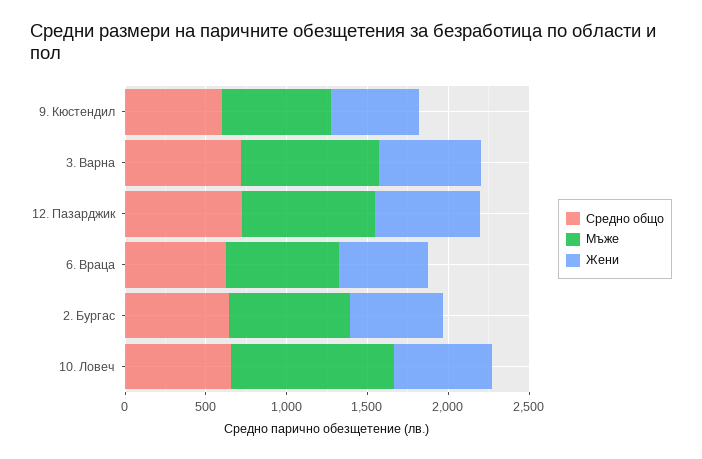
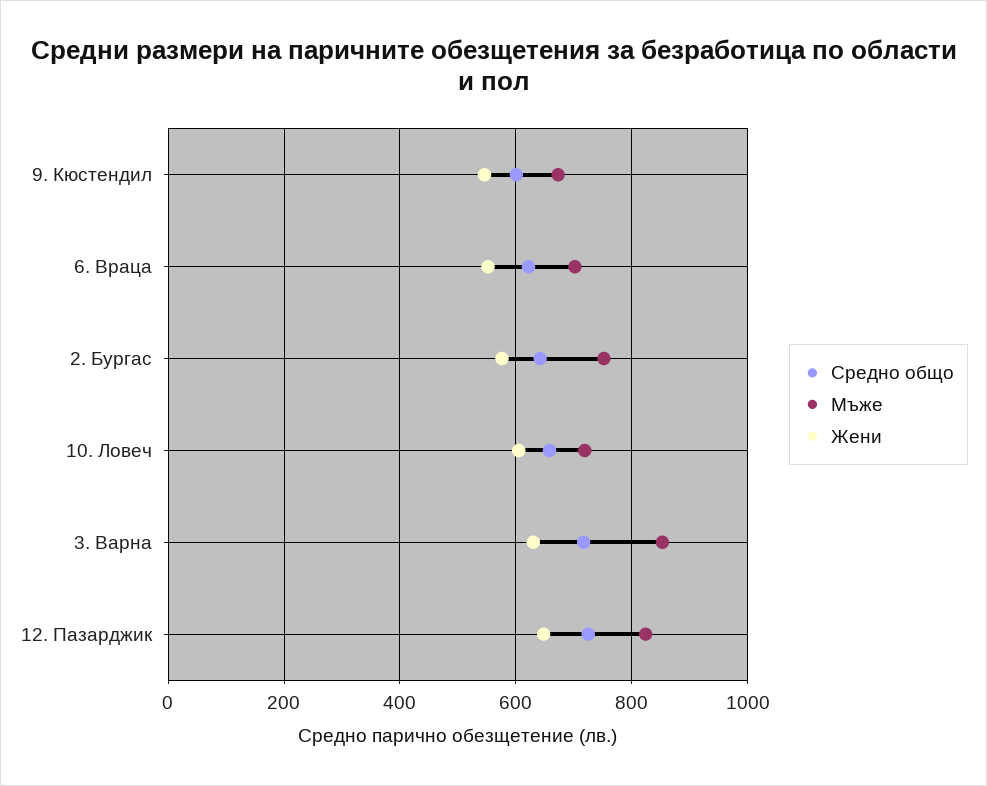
  {
    "Средно общо": {
      "9. Кюстендил": 600,
      "3. Варна": 720,
      "12. Пазарджик": 720,
      "6. Враца": 620,
      "2. Бургас": 640,
      "10. Ловеч": 660
    },
    "Мъже": {
      "9. Кюстендил": 680,
      "3. Варна": 860,
      "12. Пазарджик": 820,
      "6. Враца": 700,
      "2. Бургас": 760,
-     "10. Ловеч": 1000
+     "10. Ловеч": 720
    },
    "Жени": {
      "9. Кюстендил": 540,
      "3. Варна": 640,
      "12. Пазарджик": 640,
      "6. Враца": 560,
      "2. Бургас": 580,
      "10. Ловеч": 600
    }
  }

